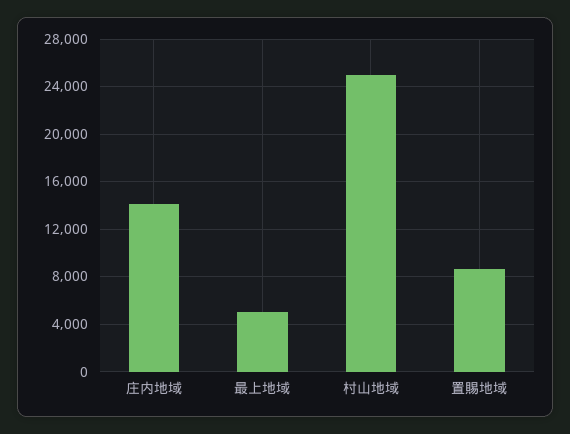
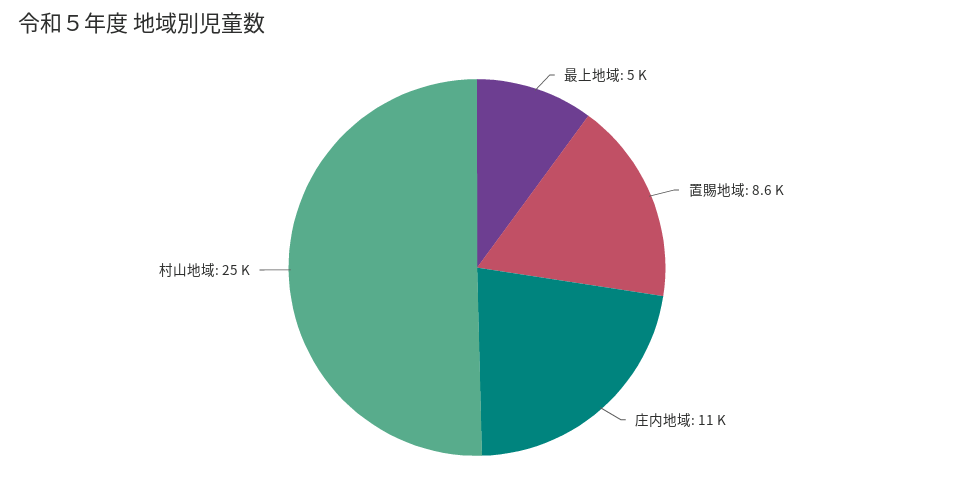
  {
-   "庄内地域": 14000,
+   "庄内地域": 11000,
    "最上地域": 5000,
    "村山地域": 25000,
    "置賜地域": 8600
  }

